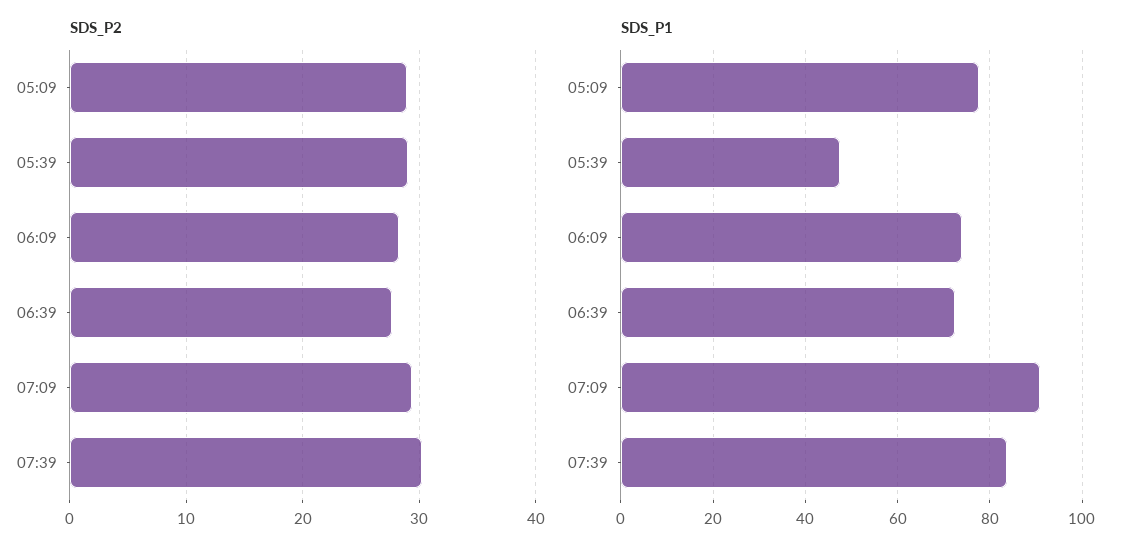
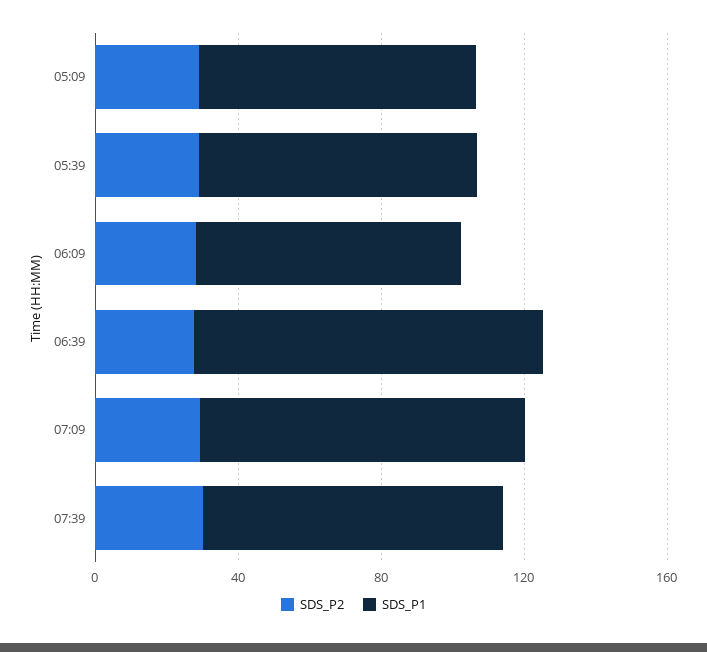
  {
    "SDS_P2": {
      "05:09": 29,
      "05:39": 29,
      "06:09": 28,
      "06:39": 28,
      "07:09": 29,
      "07:39": 30
    },
    "SDS_P1": {
      "05:09": 78,
-     "05:39": 48,
+     "05:39": 80,
      "06:09": 74,
-     "06:39": 72,
+     "06:39": 100,
      "07:09": 90,
      "07:39": 84
    }
  }

